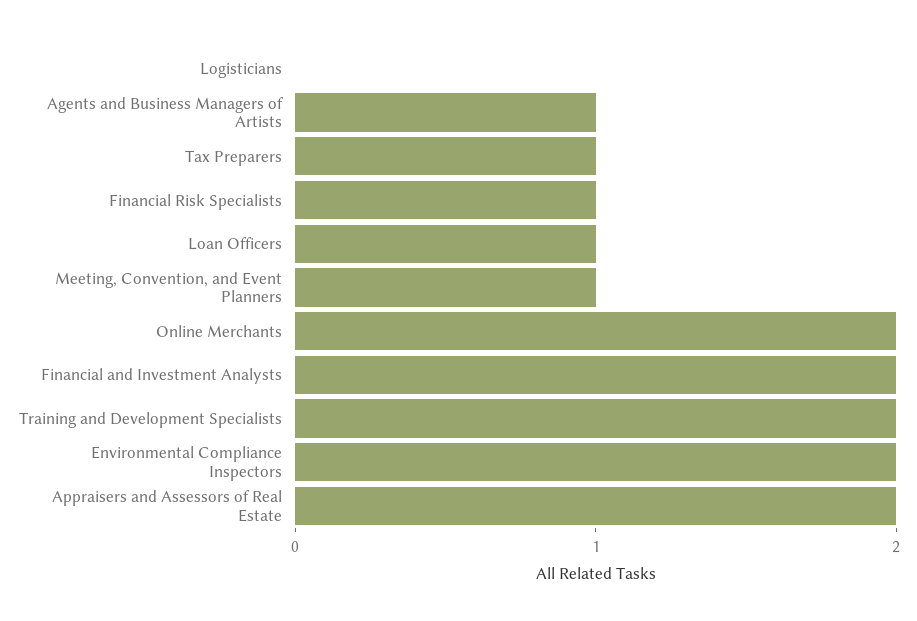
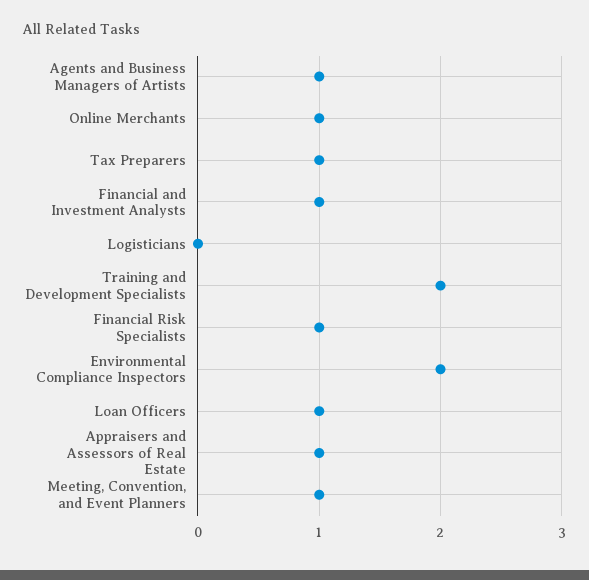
  {
    "Logisticians": 0,
    "Agents and Business Managers of Artists": 1,
    "Tax Preparers": 1,
    "Financial Risk Specialists": 1,
    "Loan Officers": 1,
    "Meeting, Convention, and Event Planners": 1,
-   "Online Merchants": 2,
+   "Online Merchants": 1,
-   "Financial and Investment Analysts": 2,
+   "Financial and Investment Analysts": 1,
    "Training and Development Specialists": 2,
    "Environmental Compliance Inspectors": 2,
-   "Appraisers and Assessors of Real Estate": 2
+   "Appraisers and Assessors of Real Estate": 1
  }

